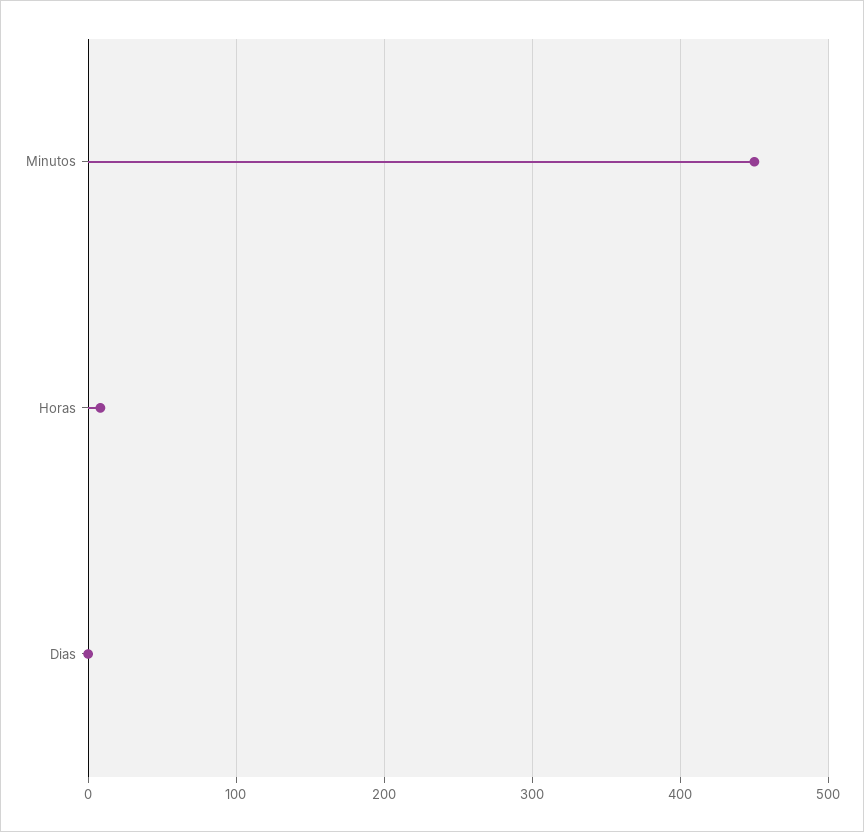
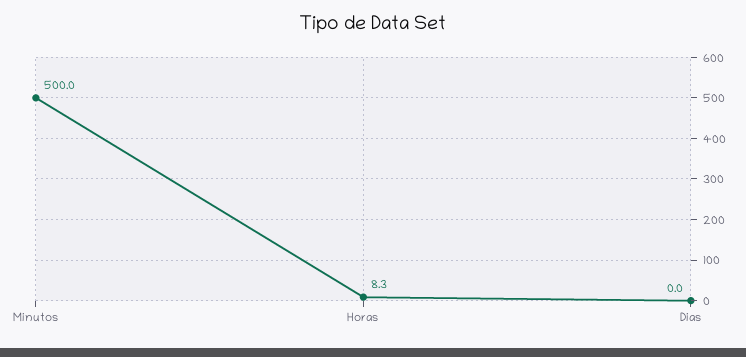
  {
-   "Minutos": 450,
+   "Minutos": 500,
    "Horas": 8.3,
    "Dias": 0
  }

